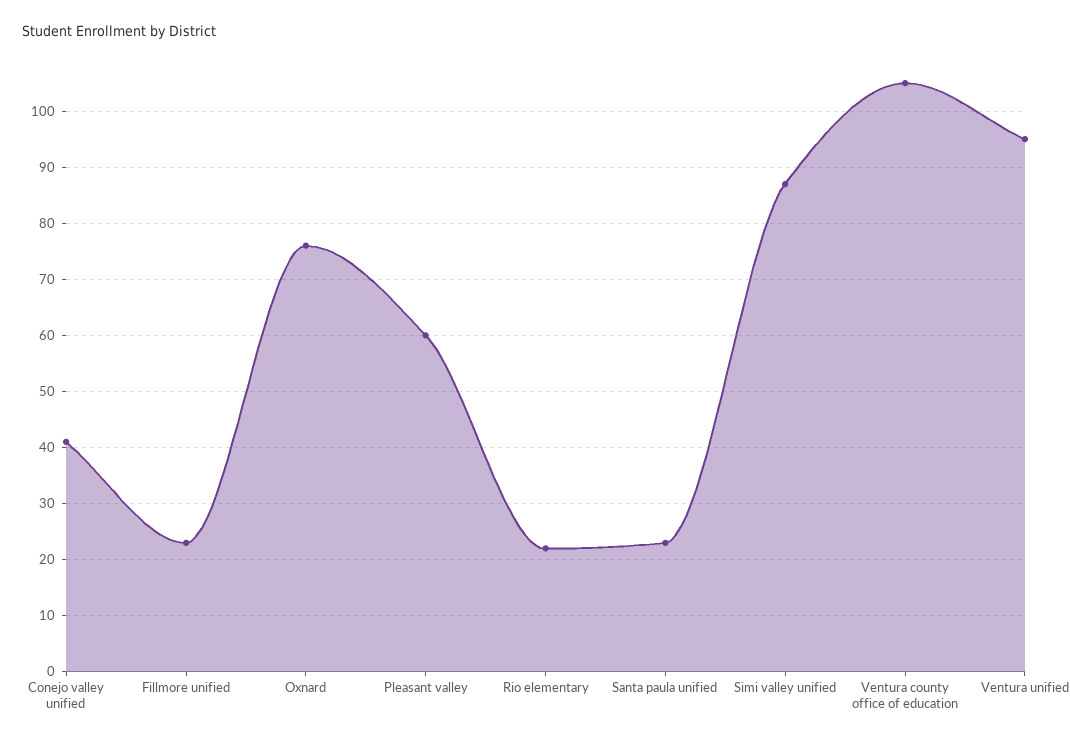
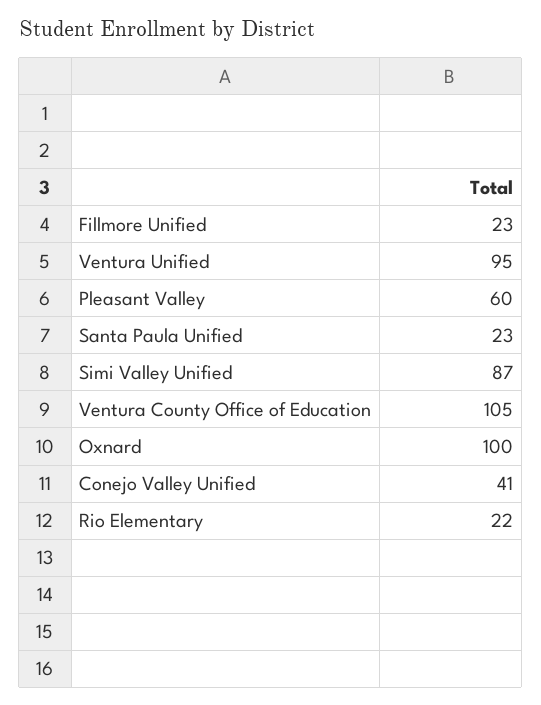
  {
    "Conejo valley unified": 41,
    "Fillmore unified": 23,
-   "Oxnard": 75,
+   "Oxnard": 100,
    "Pleasant valley": 60,
    "Rio elementary": 22,
    "Santa paula unified": 23,
    "Simi valley unified": 87,
    "Ventura county office of education": 105,
    "Ventura unified": 95
  }

